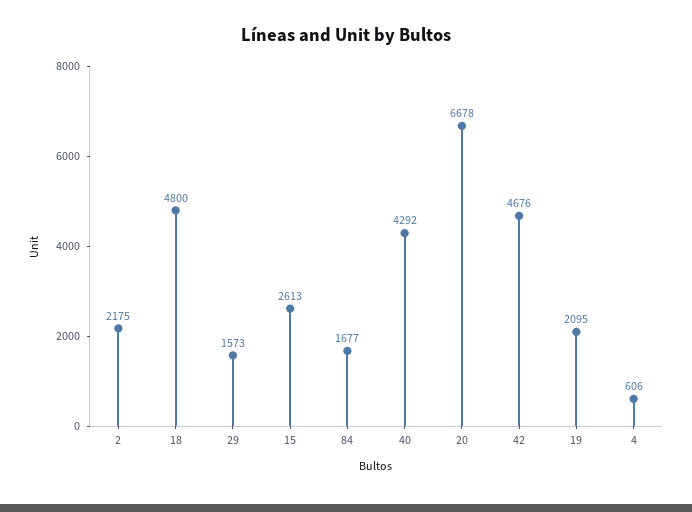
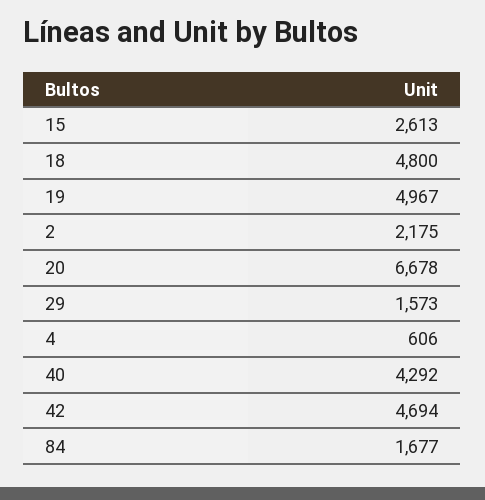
  {
    "2": 2175,
    "18": 4800,
    "29": 1573,
    "15": 2613,
    "84": 1677,
    "40": 4292,
    "20": 6678,
-   "42": 4676,
+   "42": 4694,
-   "19": 2095,
+   "19": 4967,
    "4": 606
  }

